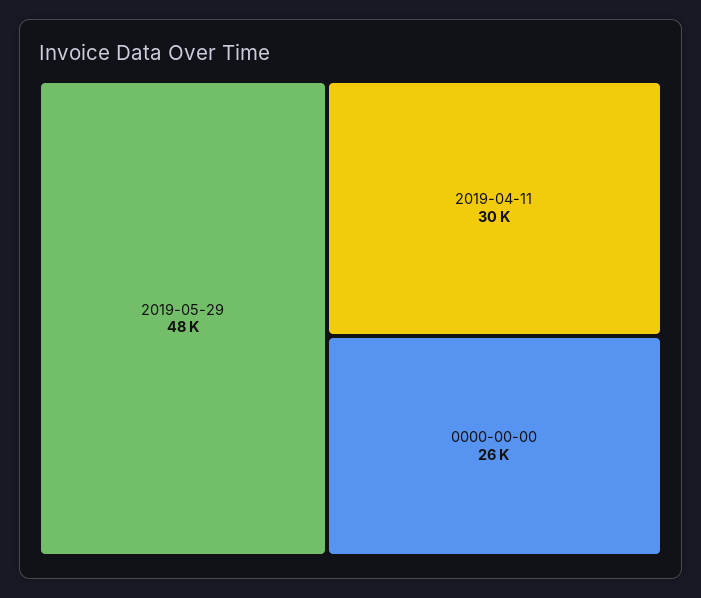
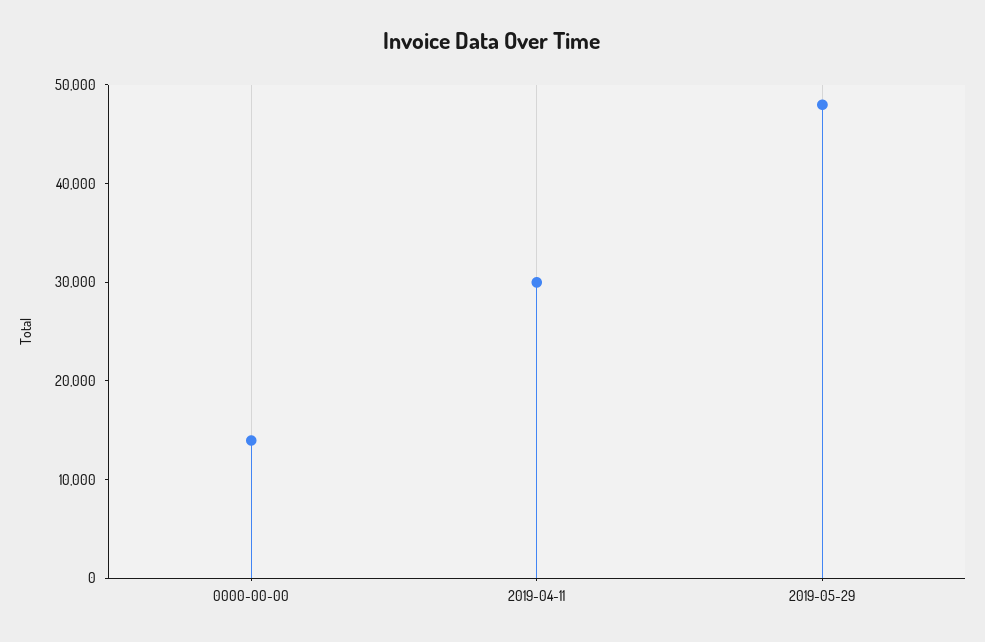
  {
    "2019-05-29": 48000,
    "2019-04-11": 30000,
-   "0000-00-00": 26000
+   "0000-00-00": 14000
  }

